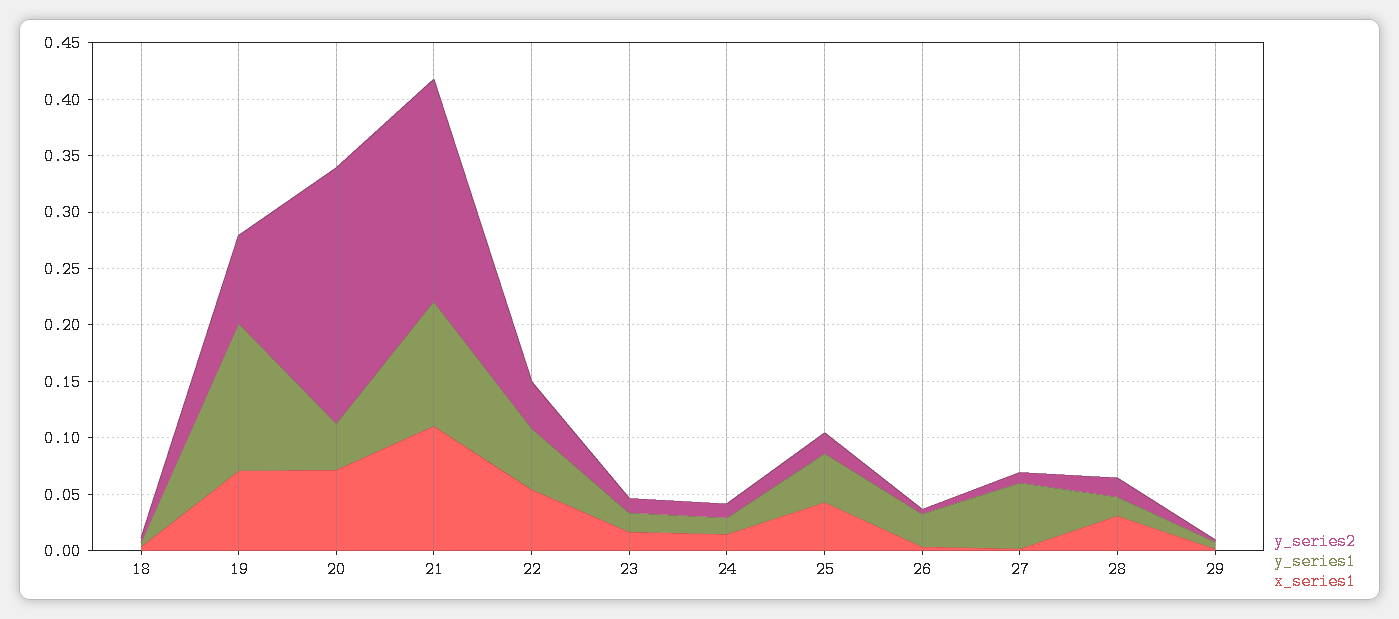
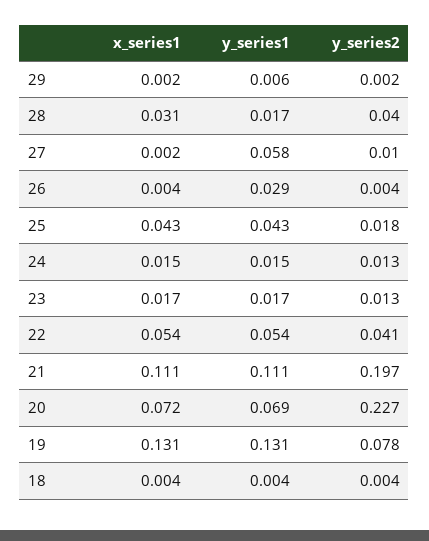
  {
    "y_series2": {
      "18": 0.004,
      "19": 0.078,
      "20": 0.227,
      "21": 0.197,
      "22": 0.041,
      "23": 0.013,
      "24": 0.013,
      "25": 0.018,
      "26": 0.004,
      "27": 0.01,
-     "28": 0.02,
+     "28": 0.04,
      "29": 0.002
    },
    "y_series1": {
      "18": 0.004,
      "19": 0.131,
-     "20": 0.04,
+     "20": 0.069,
      "21": 0.111,
      "22": 0.054,
      "23": 0.017,
      "24": 0.015,
      "25": 0.043,
      "26": 0.029,
      "27": 0.058,
      "28": 0.017,
      "29": 0.006
    },
    "x_series1": {
      "18": 0.004,
-     "19": 0.07,
+     "19": 0.131,
      "20": 0.072,
      "21": 0.111,
      "22": 0.054,
      "23": 0.017,
      "24": 0.015,
      "25": 0.043,
      "26": 0.004,
      "27": 0.002,
      "28": 0.031,
      "29": 0.002
    }
  }

